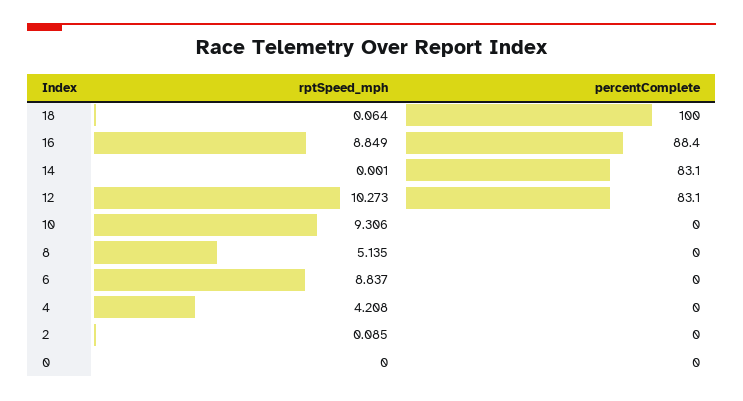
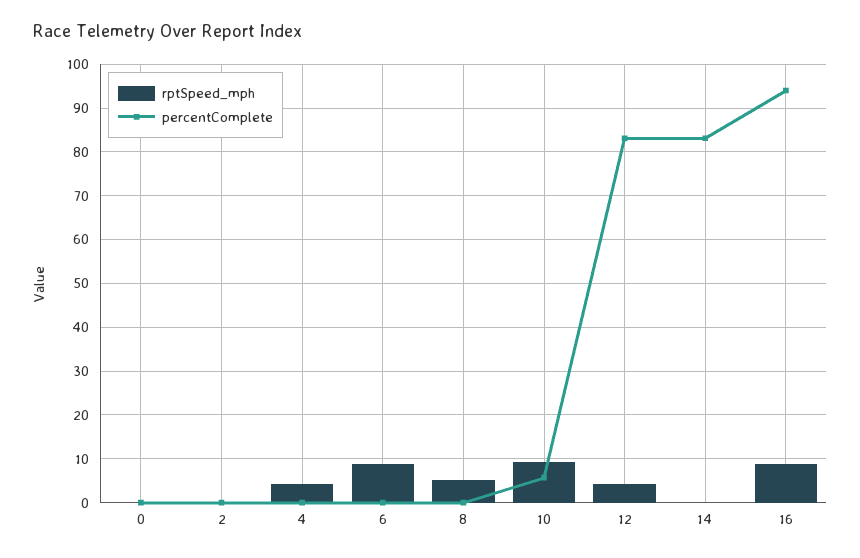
  {
    "rptSpeed_mph": {
-     "18": 0.064,
      "16": 8.849,
      "14": 0.001,
-     "12": 10.273,
+     "12": 4,
      "10": 9.306,
      "8": 5.135,
      "6": 8.837,
      "4": 4.208,
      "2": 0.085,
      "0": 0
    },
    "percentComplete": {
-     "18": 100,
-     "16": 88.4,
+     "16": 94,
      "14": 83.1,
      "12": 83.1,
-     "10": 0,
+     "10": 6,
      "8": 0,
      "6": 0,
      "4": 0,
      "2": 0,
      "0": 0
    }
  }

